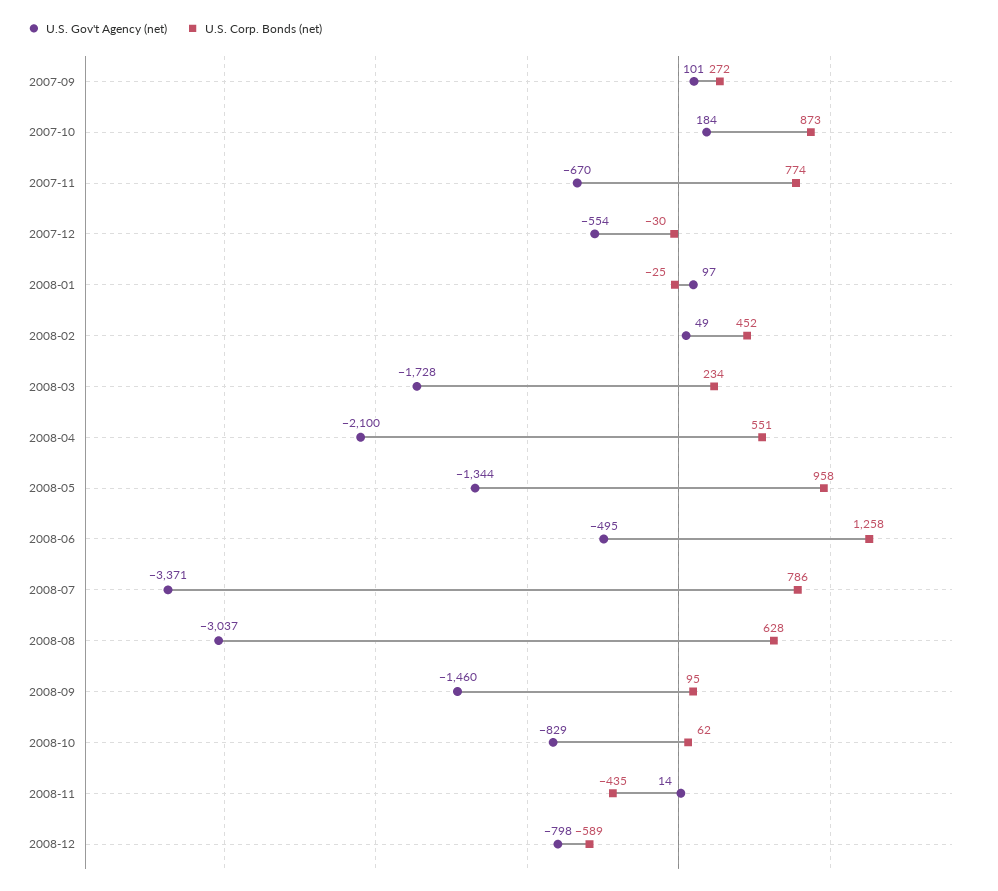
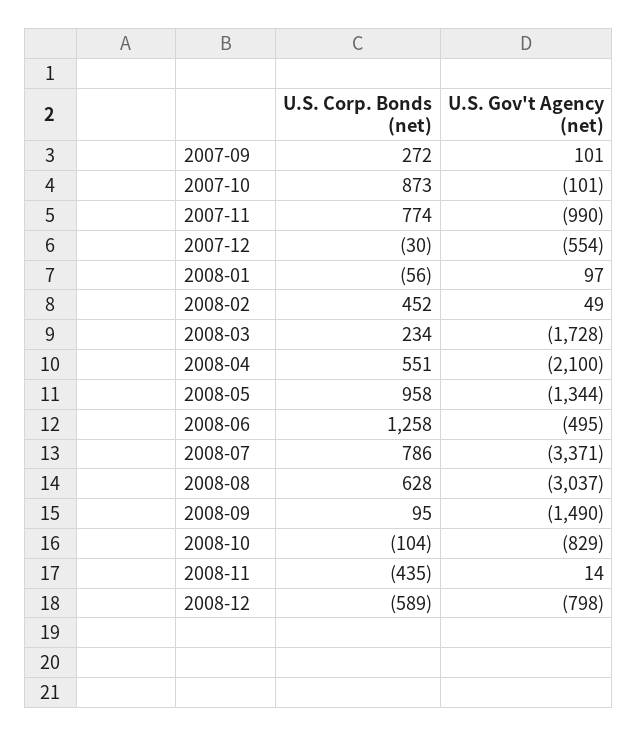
  {
    "U.S. Gov't Agency (net)": {
      "2007-09": 101,
-     "2007-10": 184,
+     "2007-10": -101,
-     "2007-11": -670,
+     "2007-11": -990,
      "2007-12": -554,
      "2008-01": 97,
      "2008-02": 49,
      "2008-03": -1728,
      "2008-04": -2100,
      "2008-05": -1344,
      "2008-06": -495,
      "2008-07": -3371,
      "2008-08": -3037,
-     "2008-09": -1460,
+     "2008-09": -1490,
      "2008-10": -829,
      "2008-11": 14,
      "2008-12": -798
    },
    "U.S. Corp. Bonds (net)": {
      "2007-09": 272,
      "2007-10": 873,
      "2007-11": 774,
      "2007-12": -30,
-     "2008-01": -25,
+     "2008-01": -56,
      "2008-02": 452,
      "2008-03": 234,
      "2008-04": 551,
      "2008-05": 958,
      "2008-06": 1258,
      "2008-07": 786,
      "2008-08": 628,
      "2008-09": 95,
-     "2008-10": 62,
+     "2008-10": -104,
      "2008-11": -435,
      "2008-12": -589
    }
  }

